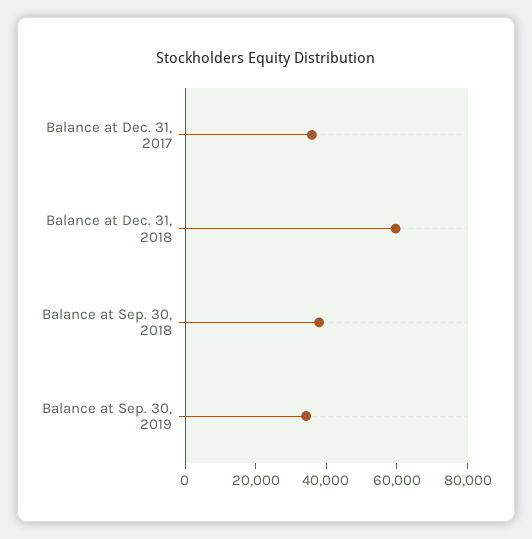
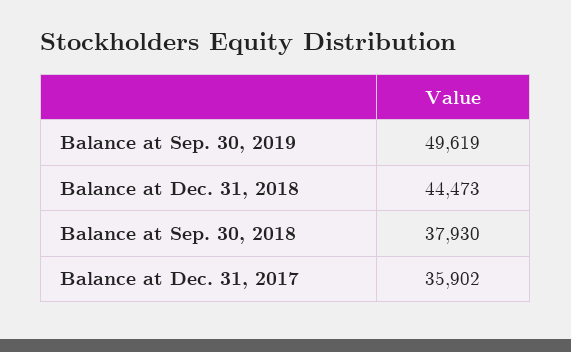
  {
    "Balance at Dec. 31, 2017": 35902,
-   "Balance at Dec. 31, 2018": 60000,
+   "Balance at Dec. 31, 2018": 44473,
    "Balance at Sep. 30, 2018": 37930,
-   "Balance at Sep. 30, 2019": 35000
+   "Balance at Sep. 30, 2019": 49619
  }

